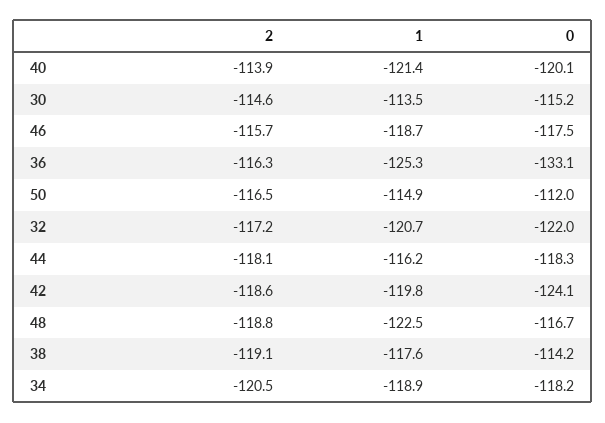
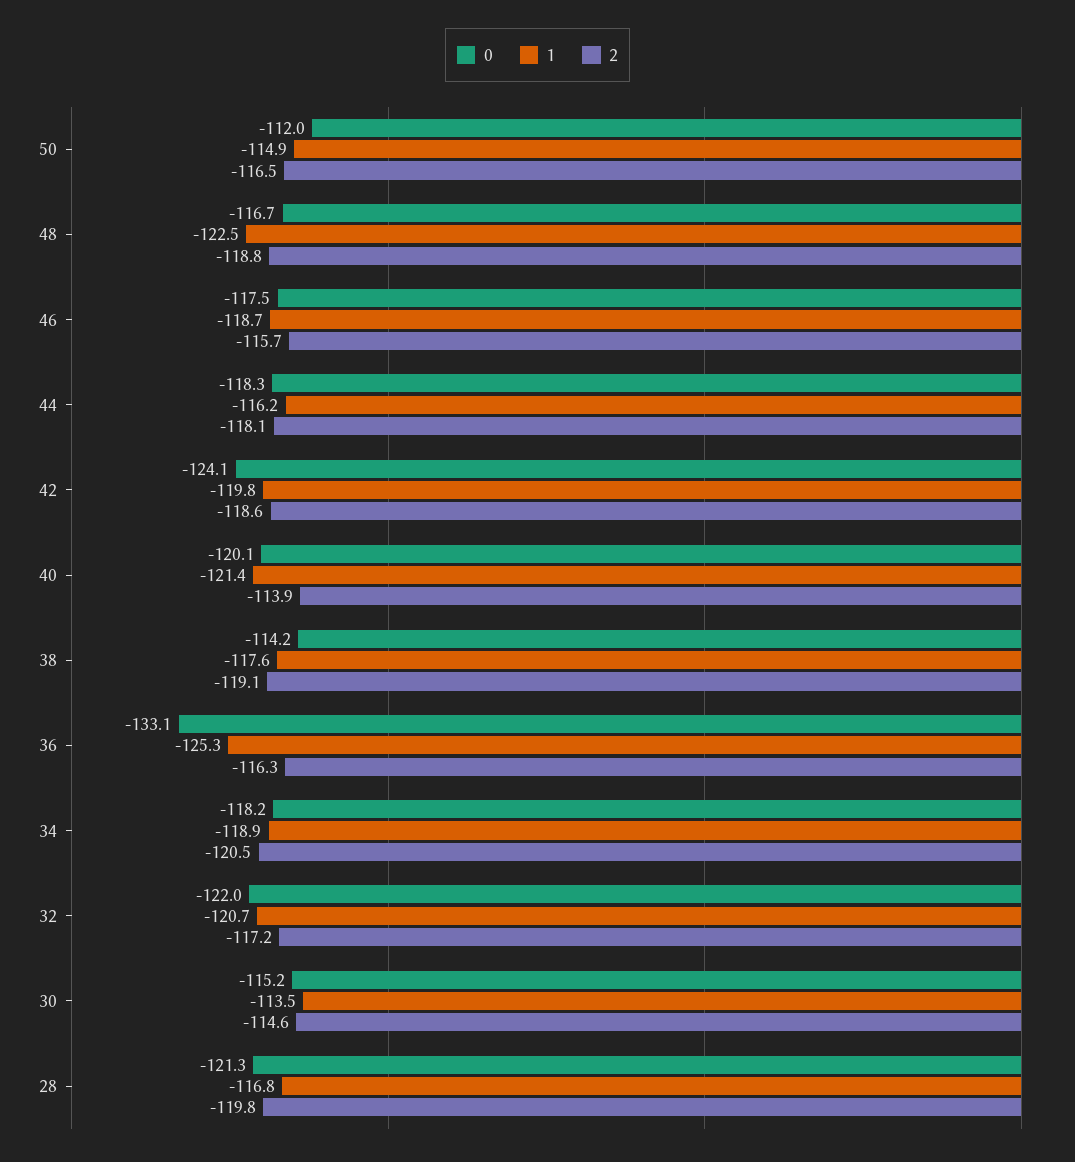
  {
    "2": {
      "40": -113.9,
      "30": -114.6,
      "46": -115.7,
      "36": -116.3,
      "50": -116.5,
      "32": -117.2,
      "44": -118.1,
      "42": -118.6,
      "48": -118.8,
      "38": -119.1,
-     "34": -120.5
+     "34": -120.5,
+     "28": -119.8
    },
    "1": {
      "40": -121.4,
      "30": -113.5,
      "46": -118.7,
      "36": -125.3,
      "50": -114.9,
      "32": -120.7,
      "44": -116.2,
      "42": -119.8,
      "48": -122.5,
      "38": -117.6,
-     "34": -118.9
+     "34": -118.9,
+     "28": -116.8
    },
    "0": {
      "40": -120.1,
      "30": -115.2,
      "46": -117.5,
      "36": -133.1,
      "50": -112,
      "32": -122,
      "44": -118.3,
      "42": -124.1,
      "48": -116.7,
      "38": -114.2,
-     "34": -118.2
+     "34": -118.2,
+     "28": -121.3
    }
  }

